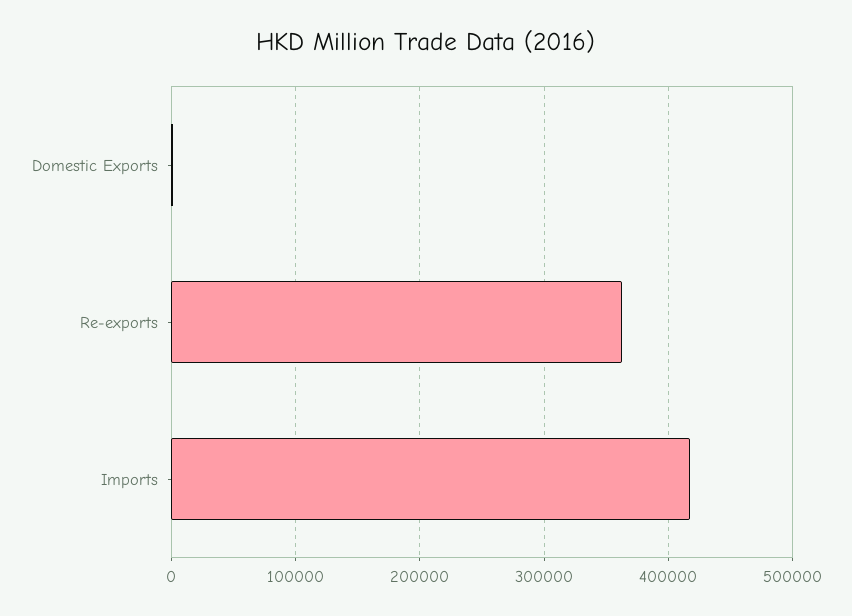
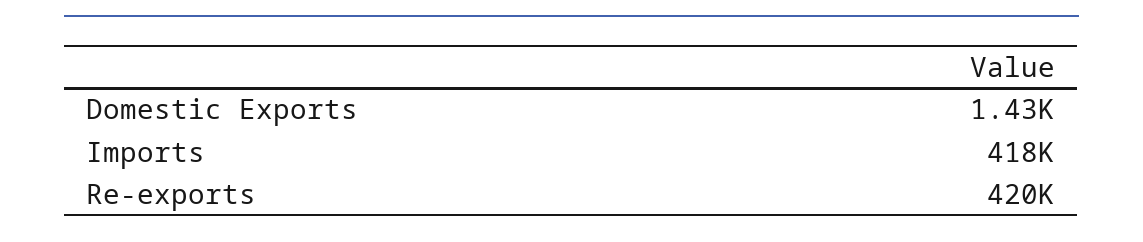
  {
    "Domestic Exports": 1430,
-   "Re-exports": 360000,
+   "Re-exports": 420000,
    "Imports": 418000
  }

